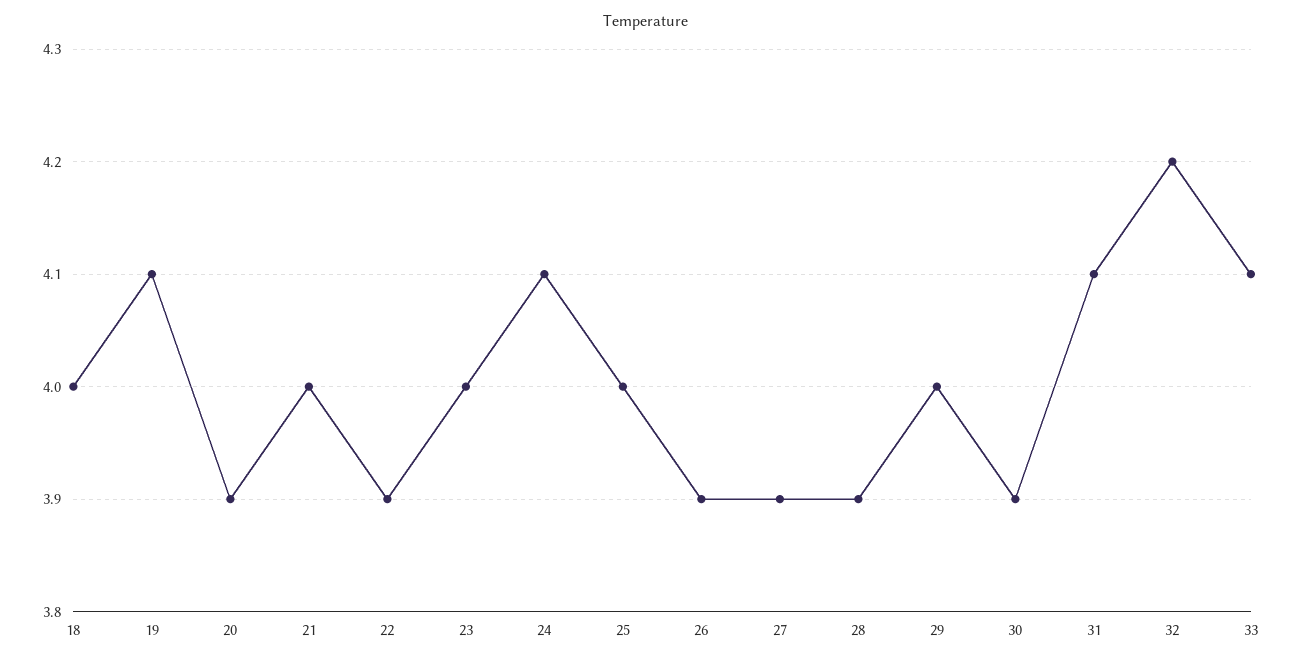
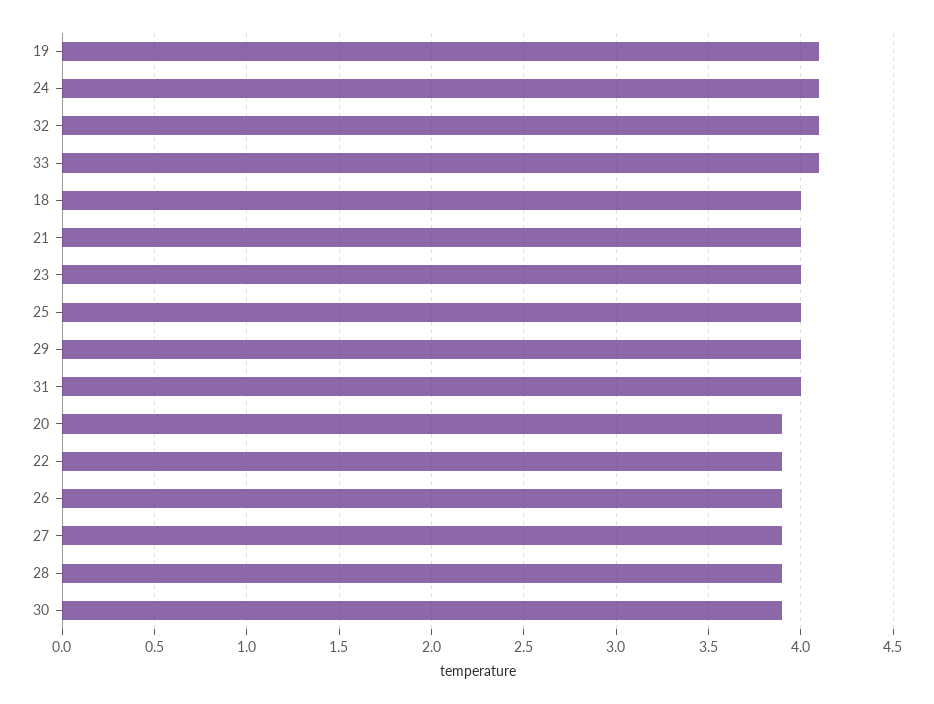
  {
    "18": 4,
    "19": 4.1,
    "20": 3.9,
    "21": 4,
    "22": 3.9,
    "23": 4,
    "24": 4.1,
    "25": 4,
    "26": 3.9,
    "27": 3.9,
    "28": 3.9,
    "29": 4,
    "30": 3.9,
-   "31": 4.1,
+   "31": 4,
-   "32": 4.2,
+   "32": 4.1,
    "33": 4.1
  }

